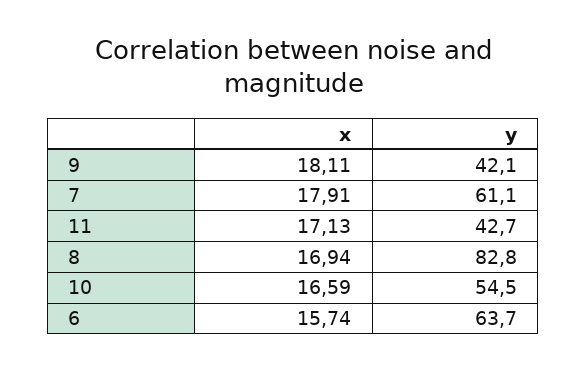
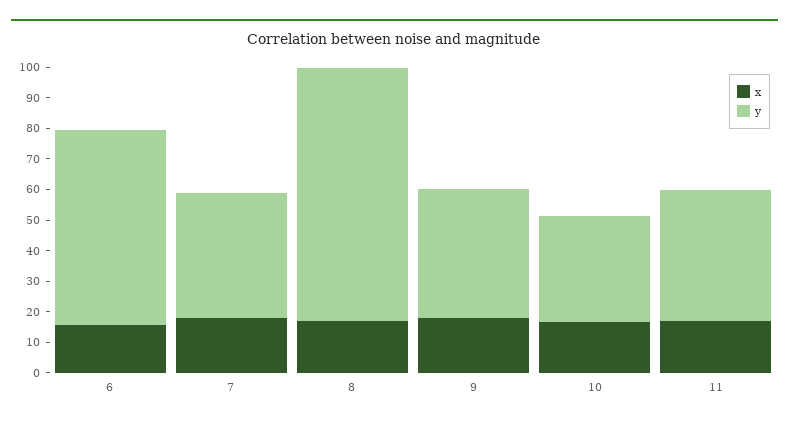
  {
    "x": {
      "9": 18.11,
      "7": 17.91,
      "11": 17.13,
      "8": 16.94,
      "10": 16.59,
      "6": 15.74
    },
    "y": {
      "9": 42.1,
-     "7": 61.1,
+     "7": 40,
      "11": 42.7,
      "8": 82.8,
-     "10": 54.5,
+     "10": 35,
      "6": 63.7
    }
  }

